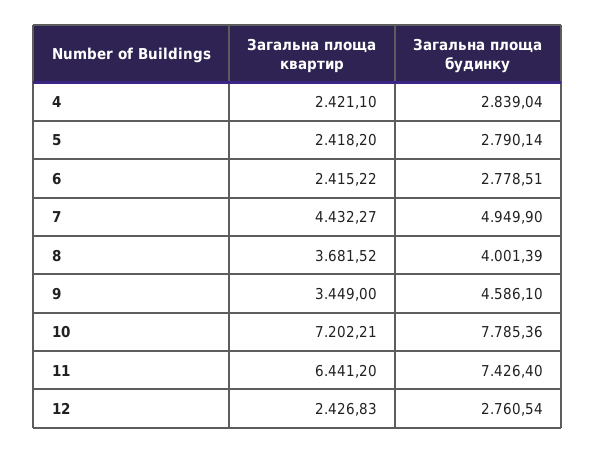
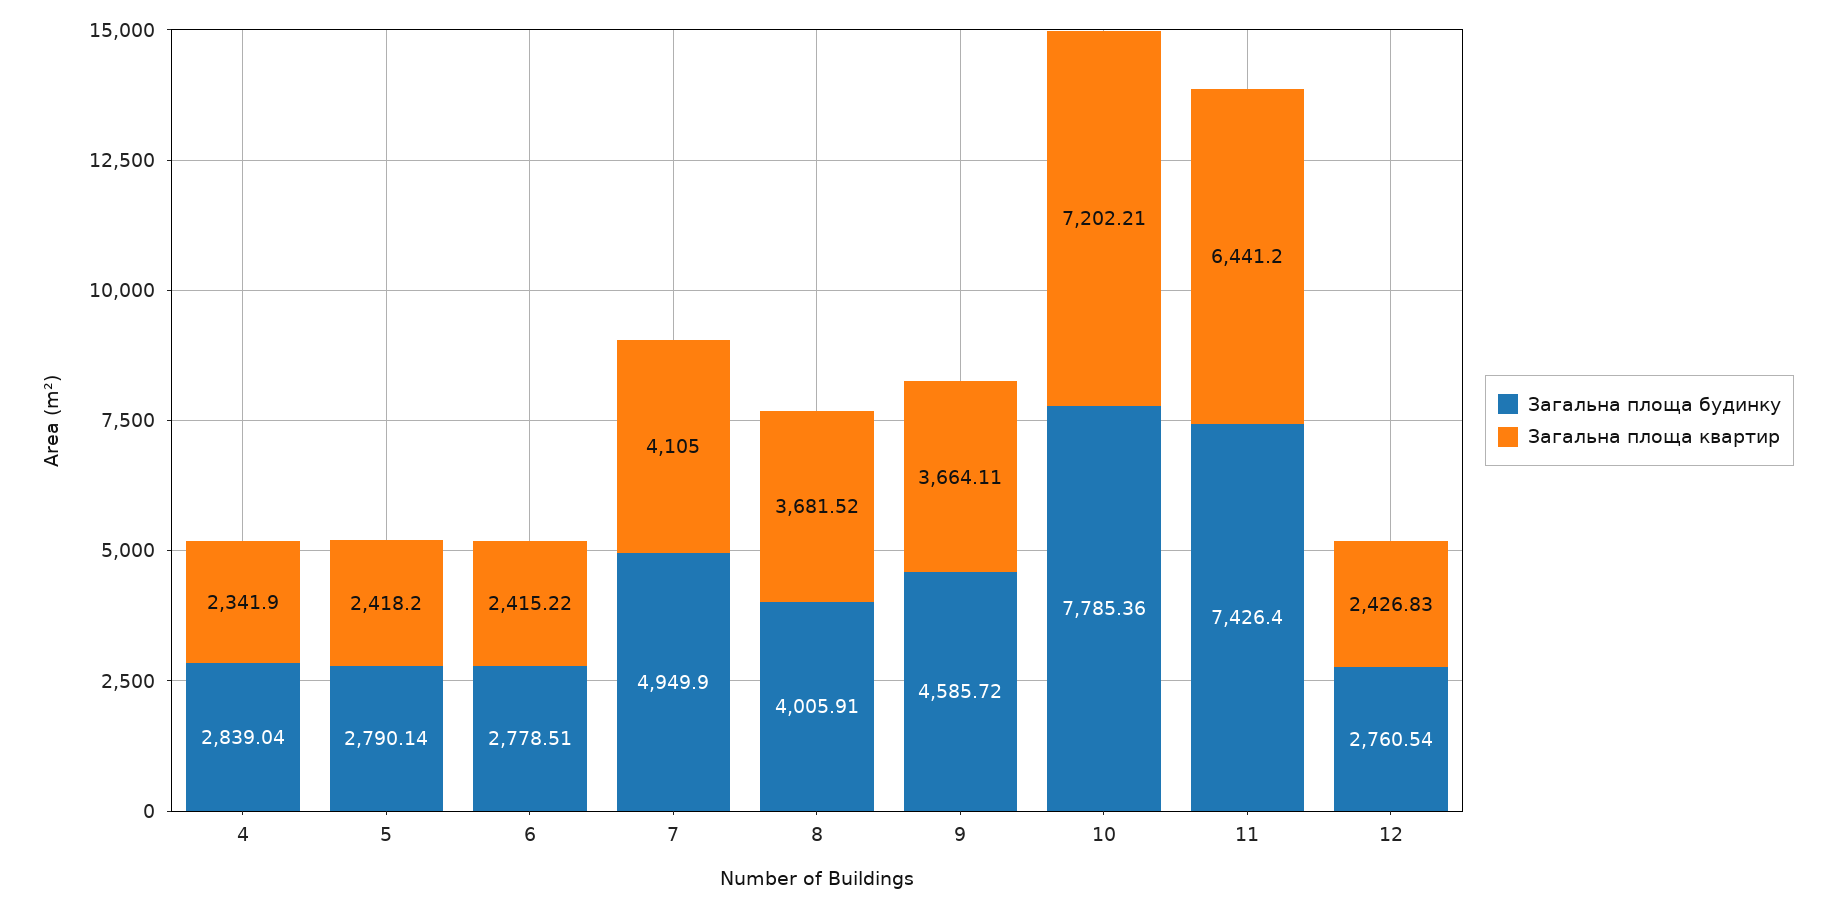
  {
    "Загальна площа квартир": {
-     "4": 2421.1,
+     "4": 2341.9,
      "5": 2418.2,
      "6": 2415.22,
-     "7": 4432.27,
+     "7": 4105,
      "8": 3681.52,
-     "9": 3449,
+     "9": 3664.11,
      "10": 7202.21,
      "11": 6441.2,
      "12": 2426.83
    },
    "Загальна площа будинку": {
      "4": 2839.04,
      "5": 2790.14,
      "6": 2778.51,
      "7": 4949.9,
-     "8": 4001.39,
+     "8": 4005.91,
-     "9": 4586.1,
+     "9": 4585.72,
      "10": 7785.36,
      "11": 7426.4,
      "12": 2760.54
    }
  }

